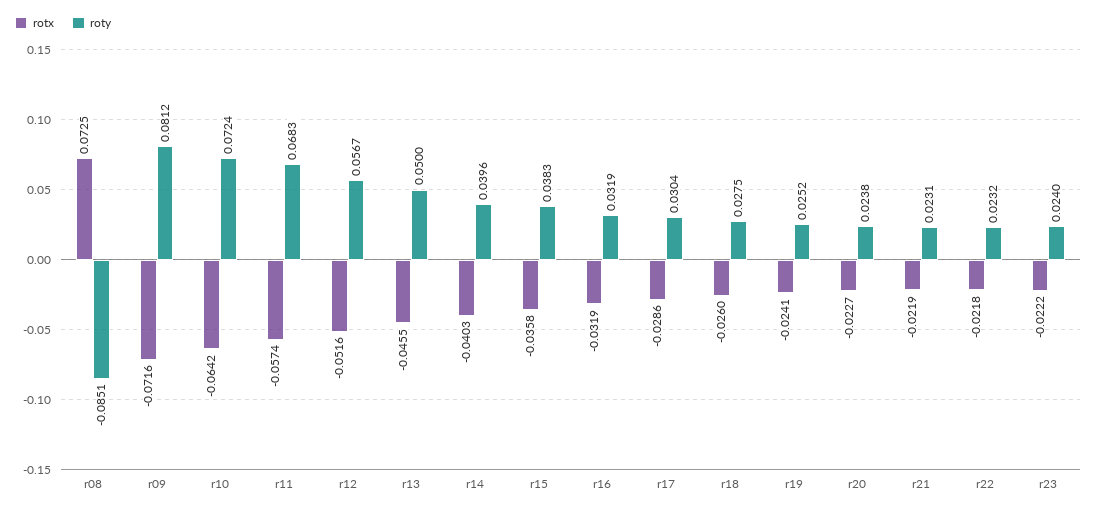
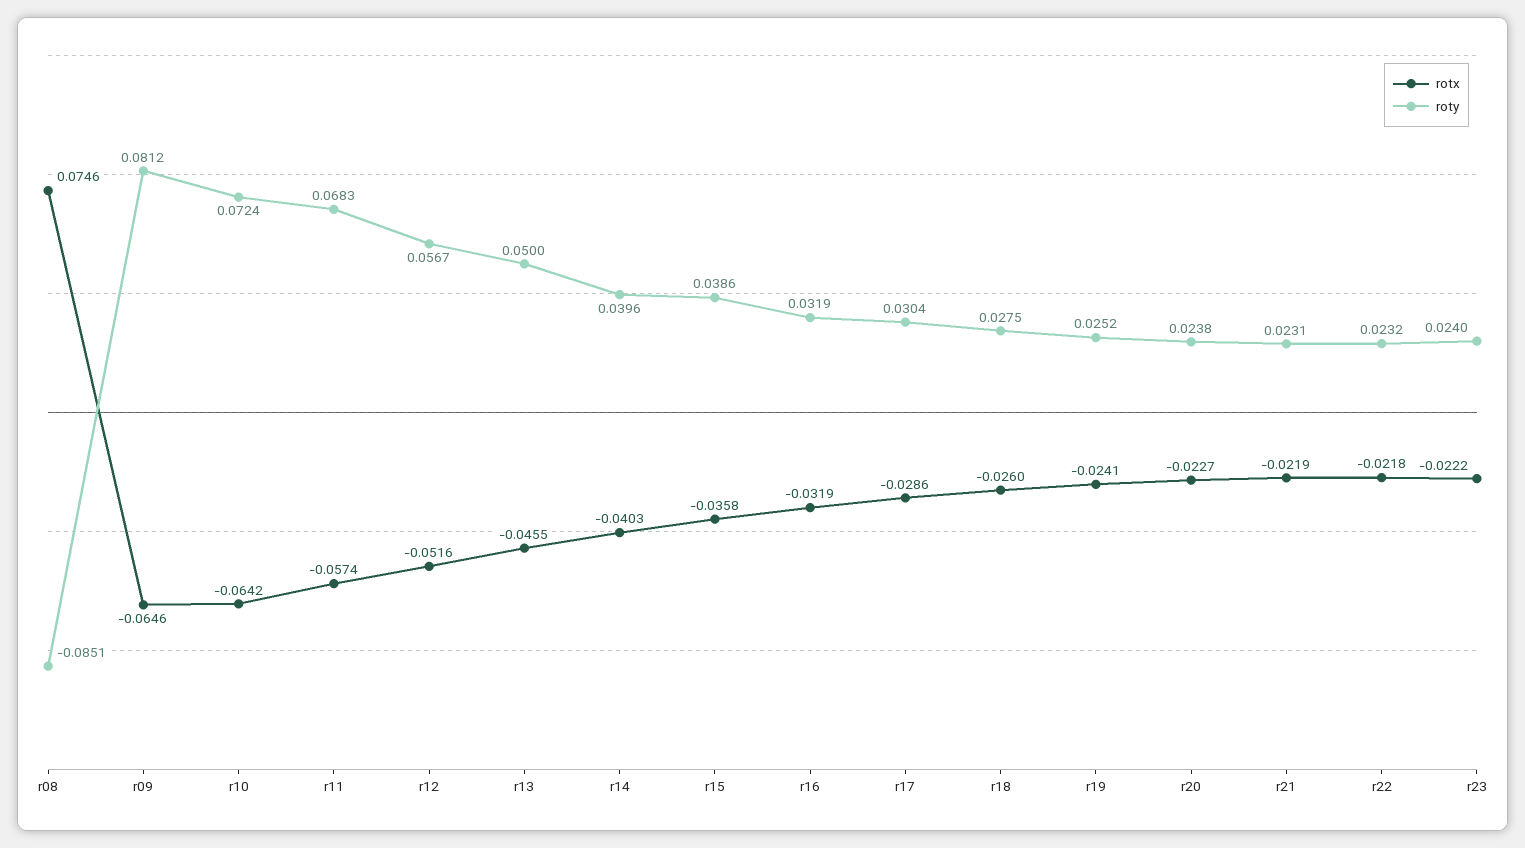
  {
    "rotx": {
-     "r08": 0.0725,
+     "r08": 0.0746,
-     "r09": -0.0716,
+     "r09": -0.0646,
      "r10": -0.0642,
      "r11": -0.0574,
      "r12": -0.0516,
      "r13": -0.0455,
      "r14": -0.0403,
      "r15": -0.0358,
      "r16": -0.0319,
      "r17": -0.0286,
      "r18": -0.026,
      "r19": -0.0241,
      "r20": -0.0227,
      "r21": -0.0219,
      "r22": -0.0218,
      "r23": -0.0222
    },
    "roty": {
      "r08": -0.0851,
      "r09": 0.0812,
      "r10": 0.0724,
      "r11": 0.0683,
      "r12": 0.0567,
      "r13": 0.05,
      "r14": 0.0396,
-     "r15": 0.0383,
+     "r15": 0.0386,
      "r16": 0.0319,
      "r17": 0.0304,
      "r18": 0.0275,
      "r19": 0.0252,
      "r20": 0.0238,
      "r21": 0.0231,
      "r22": 0.0232,
      "r23": 0.024
    }
  }

